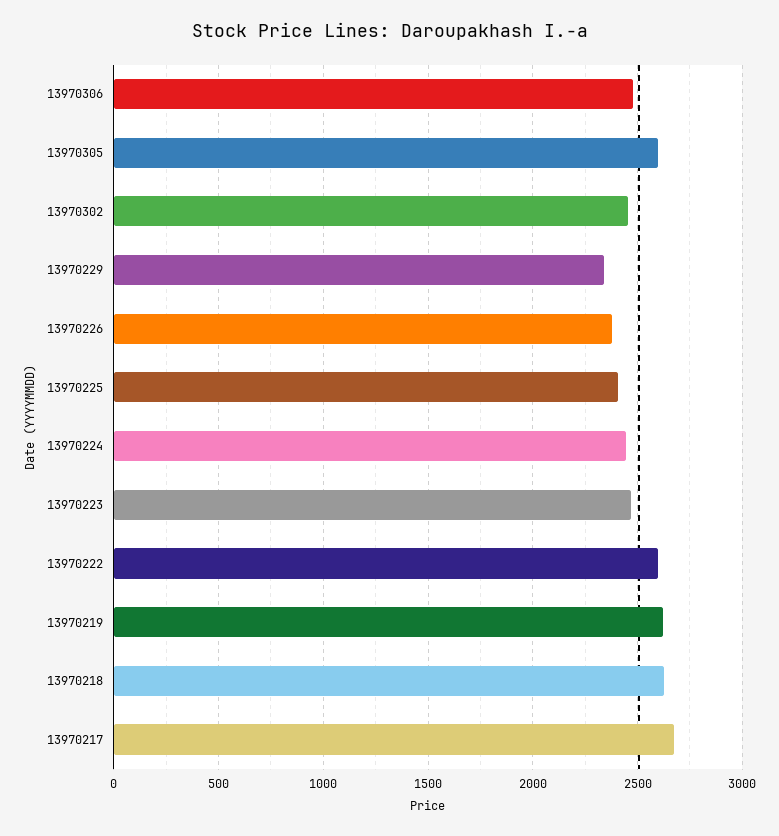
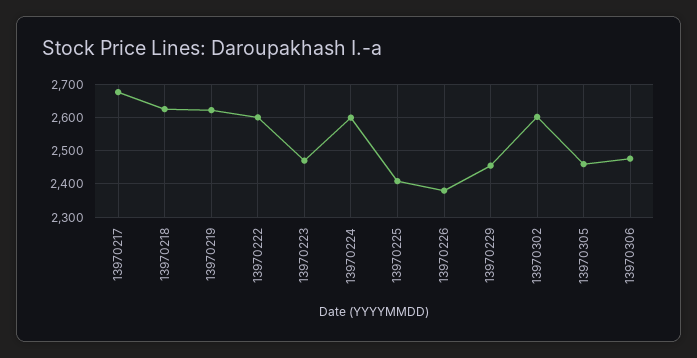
  {
    "13970306": 2480,
-   "13970305": 2600,
+   "13970305": 2460,
-   "13970302": 2450,
+   "13970302": 2600,
-   "13970229": 2350,
+   "13970229": 2460,
    "13970226": 2380,
    "13970225": 2400,
-   "13970224": 2450,
+   "13970224": 2600,
    "13970223": 2480,
    "13970222": 2600,
    "13970219": 2620,
    "13970218": 2620,
    "13970217": 2680
  }

